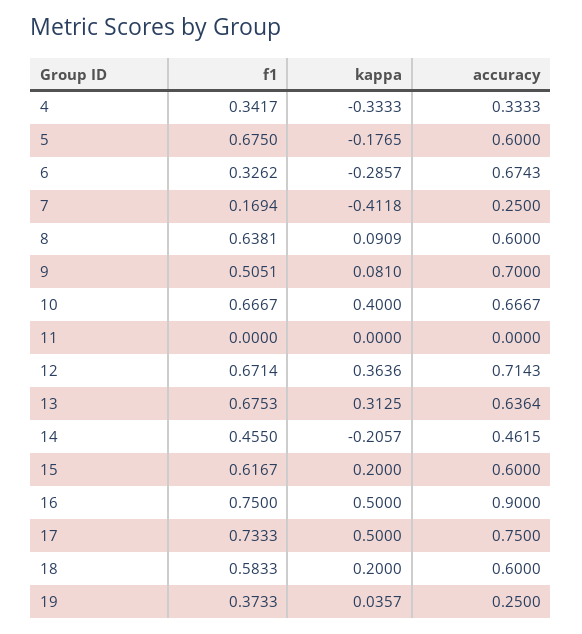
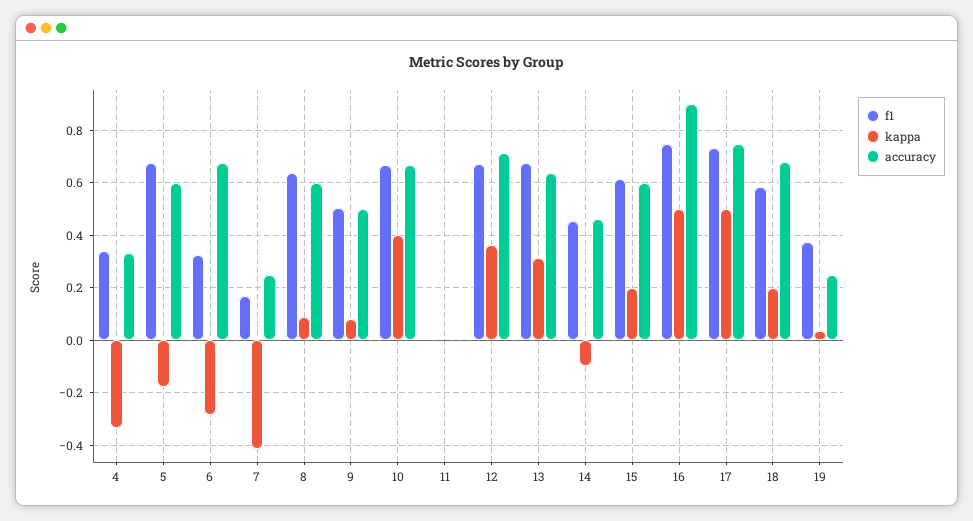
  {
    "f1": {
      "4": 0.3417,
      "5": 0.675,
      "6": 0.3262,
      "7": 0.1694,
      "8": 0.6381,
      "9": 0.5051,
      "10": 0.6667,
      "11": 0,
      "12": 0.6714,
      "13": 0.6753,
      "14": 0.455,
      "15": 0.6167,
      "16": 0.75,
      "17": 0.7333,
      "18": 0.5833,
      "19": 0.3733
    },
    "kappa": {
      "4": -0.3333,
      "5": -0.1765,
      "6": -0.2857,
      "7": -0.4118,
      "8": 0.0909,
      "9": 0.081,
      "10": 0.4,
      "11": 0,
      "12": 0.3636,
      "13": 0.3125,
-     "14": -0.2057,
+     "14": -0.1,
      "15": 0.2,
      "16": 0.5,
      "17": 0.5,
      "18": 0.2,
      "19": 0.0357
    },
    "accuracy": {
      "4": 0.3333,
      "5": 0.6,
      "6": 0.6743,
      "7": 0.25,
      "8": 0.6,
-     "9": 0.7,
+     "9": 0.5,
      "10": 0.6667,
      "11": 0,
      "12": 0.7143,
      "13": 0.6364,
      "14": 0.4615,
      "15": 0.6,
      "16": 0.9,
      "17": 0.75,
-     "18": 0.6,
+     "18": 0.675,
      "19": 0.25
    }
  }

